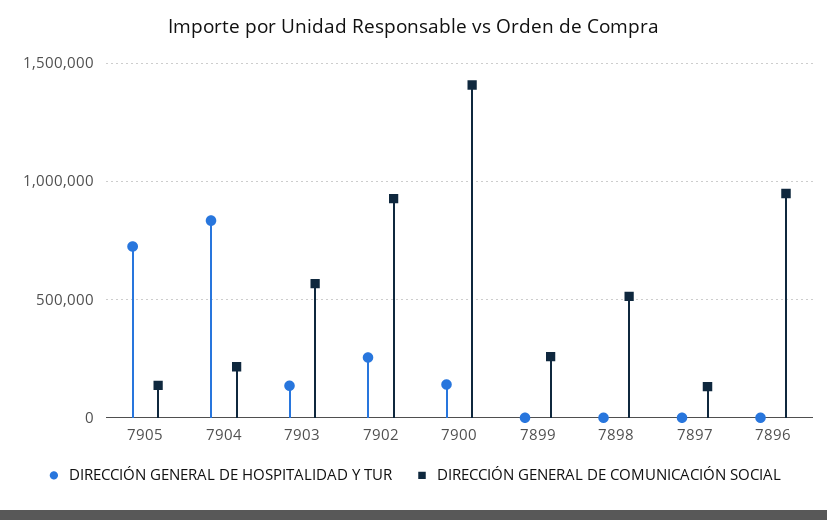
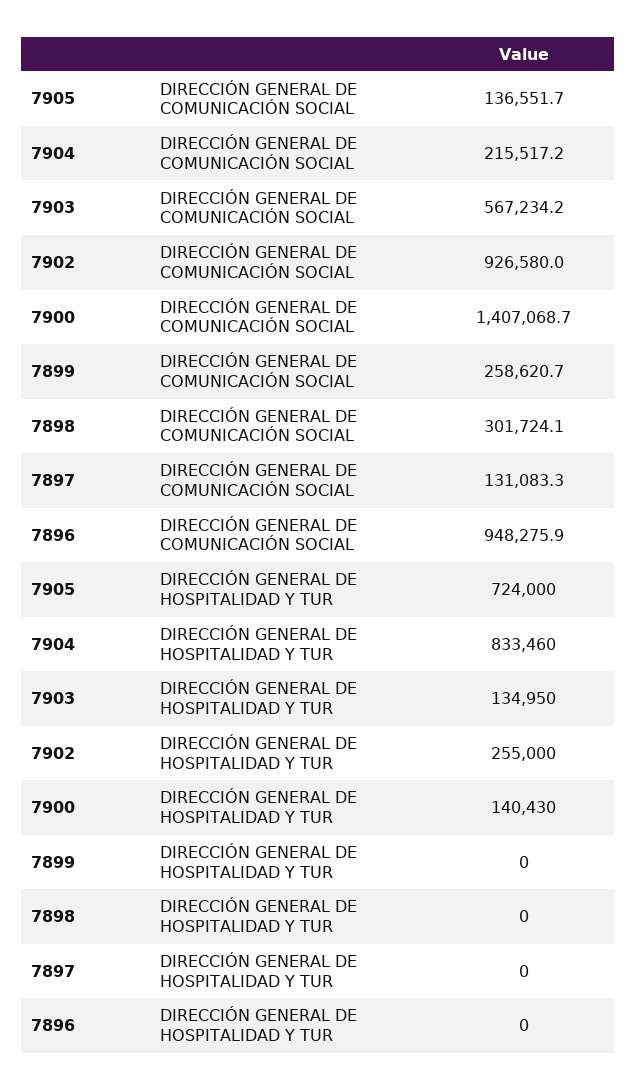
  {
    "DIRECCIÓN GENERAL DE HOSPITALIDAD Y TUR": {
      "7905": 724000,
      "7904": 833460,
      "7903": 134950,
      "7902": 255000,
      "7900": 140430,
      "7899": 0,
      "7898": 0,
      "7897": 0,
      "7896": 0
    },
    "DIRECCIÓN GENERAL DE COMUNICACIÓN SOCIAL": {
      "7905": 136551.7,
      "7904": 215517.2,
      "7903": 567234.2,
      "7902": 926580,
      "7900": 1407068.7,
      "7899": 258620.7,
-     "7898": 500000,
+     "7898": 301724.1,
      "7897": 131083.3,
      "7896": 948275.9
    }
  }

